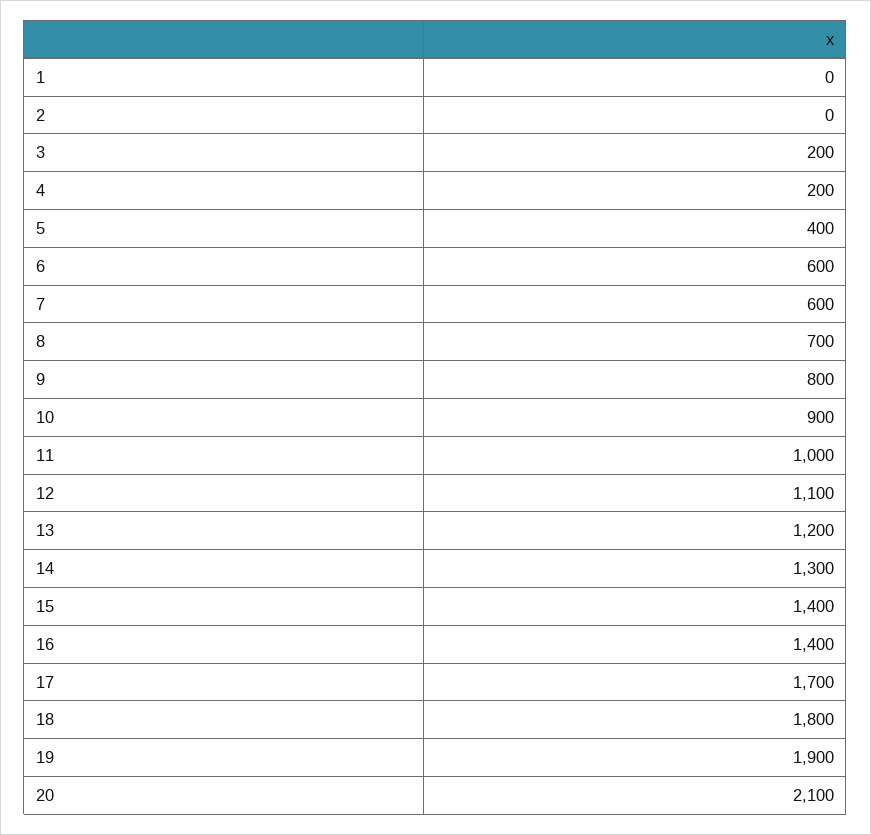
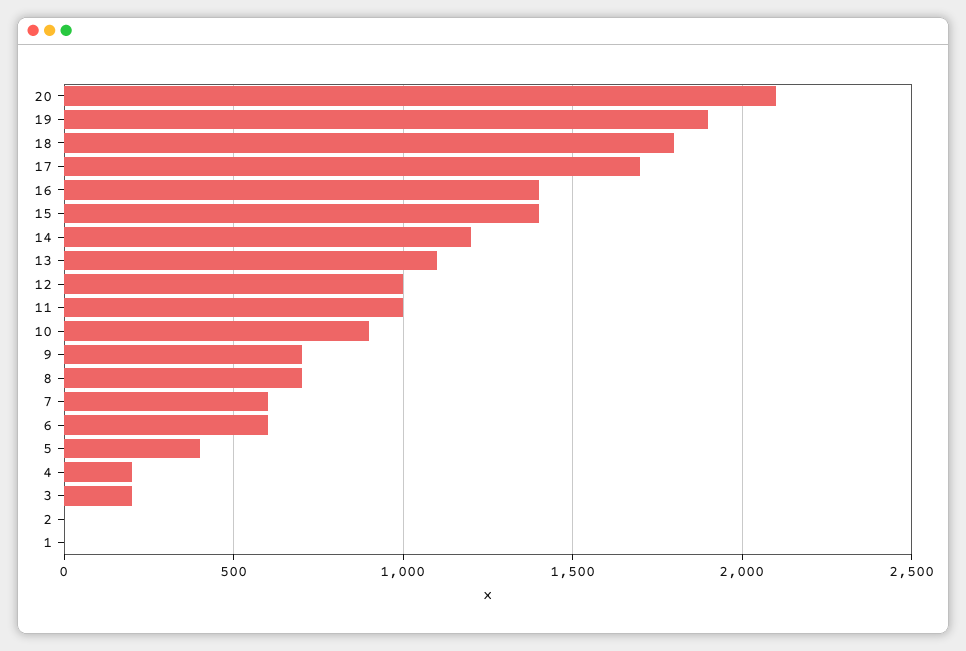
  {
    "1": 0,
    "2": 0,
    "3": 200,
    "4": 200,
    "5": 400,
    "6": 600,
    "7": 600,
    "8": 700,
-   "9": 800,
+   "9": 700,
    "10": 900,
    "11": 1000,
-   "12": 1100,
+   "12": 1000,
-   "13": 1200,
+   "13": 1100,
-   "14": 1300,
+   "14": 1200,
    "15": 1400,
    "16": 1400,
    "17": 1700,
    "18": 1800,
    "19": 1900,
    "20": 2100
  }

